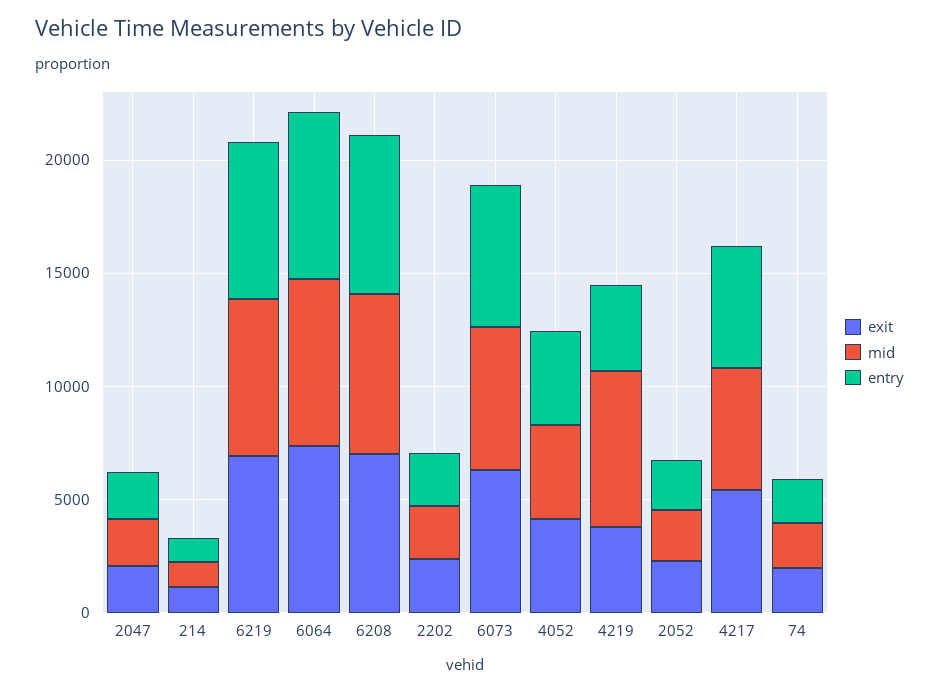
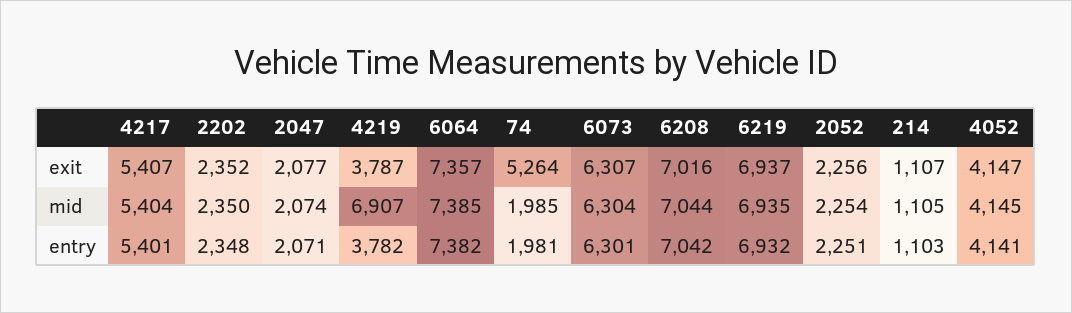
  {
    "exit": {
      "2047": 2077,
      "214": 1107,
      "6219": 6937,
      "6064": 7357,
      "6208": 7016,
      "2202": 2352,
      "6073": 6307,
      "4052": 4147,
      "4219": 3787,
      "2052": 2256,
      "4217": 5407,
-     "74": 2000
+     "74": 5264
    },
    "mid": {
      "2047": 2074,
      "214": 1105,
      "6219": 6935,
      "6064": 7385,
      "6208": 7044,
      "2202": 2350,
      "6073": 6304,
      "4052": 4145,
      "4219": 6907,
      "2052": 2254,
      "4217": 5404,
      "74": 1985
    },
    "entry": {
      "2047": 2071,
      "214": 1103,
      "6219": 6932,
      "6064": 7382,
      "6208": 7042,
      "2202": 2348,
      "6073": 6301,
      "4052": 4141,
      "4219": 3782,
      "2052": 2251,
      "4217": 5401,
      "74": 1981
    }
  }

